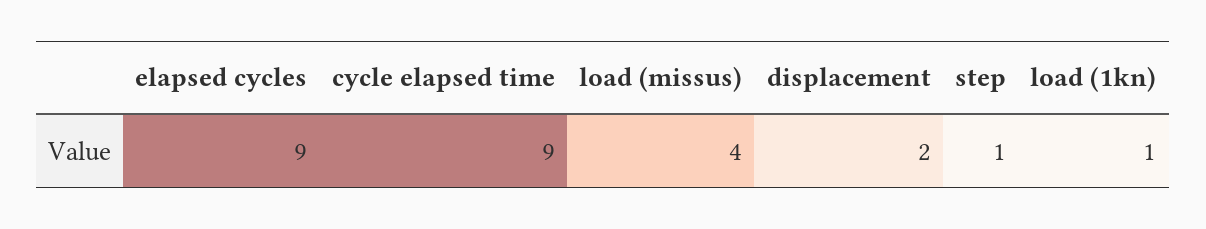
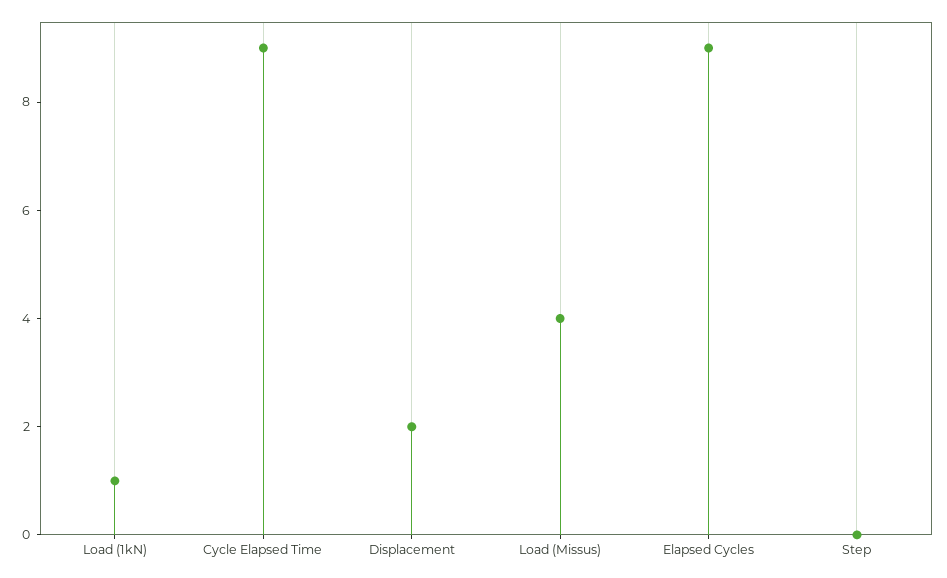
  {
    "elapsed cycles": 9,
    "cycle elapsed time": 9,
    "load (missus)": 4,
    "displacement": 2,
-   "step": 1,
+   "step": 0,
    "load (1kn)": 1
  }

